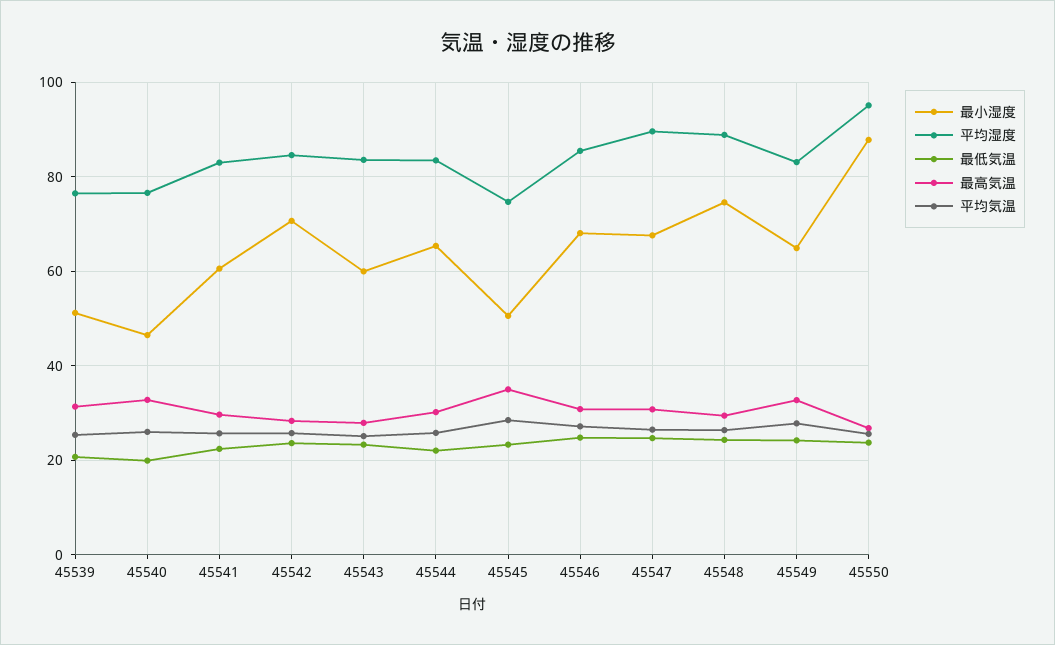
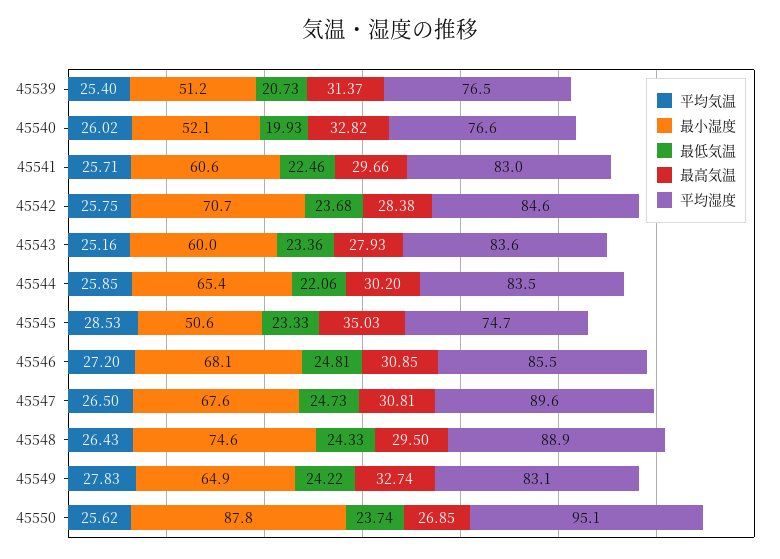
  {
    "最小湿度": {
      "45539": 51.2,
-     "45540": 46,
+     "45540": 52.1,
      "45541": 60.6,
      "45542": 70.7,
      "45543": 60,
      "45544": 65.4,
      "45545": 50.6,
      "45546": 68.1,
      "45547": 67.6,
      "45548": 74.6,
      "45549": 64.9,
      "45550": 87.8
    },
    "平均湿度": {
      "45539": 76.5,
      "45540": 76.6,
      "45541": 83,
      "45542": 84.6,
      "45543": 83.6,
      "45544": 83.5,
      "45545": 74.7,
      "45546": 85.5,
      "45547": 89.6,
      "45548": 88.9,
      "45549": 83.1,
      "45550": 95.1
    },
    "最低気温": {
      "45539": 20.73,
      "45540": 19.93,
      "45541": 22.46,
      "45542": 23.68,
      "45543": 23.36,
      "45544": 22.06,
      "45545": 23.33,
      "45546": 24.81,
      "45547": 24.73,
      "45548": 24.33,
      "45549": 24.22,
      "45550": 23.74
    },
    "最高気温": {
      "45539": 31.37,
      "45540": 32.82,
      "45541": 29.66,
      "45542": 28.38,
      "45543": 27.93,
      "45544": 30.2,
      "45545": 35.03,
      "45546": 30.85,
      "45547": 30.81,
      "45548": 29.5,
      "45549": 32.74,
      "45550": 26.85
    },
    "平均気温": {
      "45539": 25.4,
      "45540": 26.02,
      "45541": 25.71,
      "45542": 25.75,
      "45543": 25.16,
      "45544": 25.85,
      "45545": 28.53,
      "45546": 27.2,
      "45547": 26.5,
      "45548": 26.43,
      "45549": 27.83,
      "45550": 25.62
    }
  }

